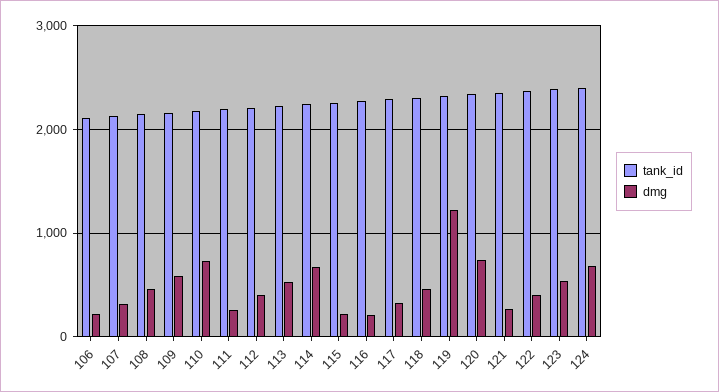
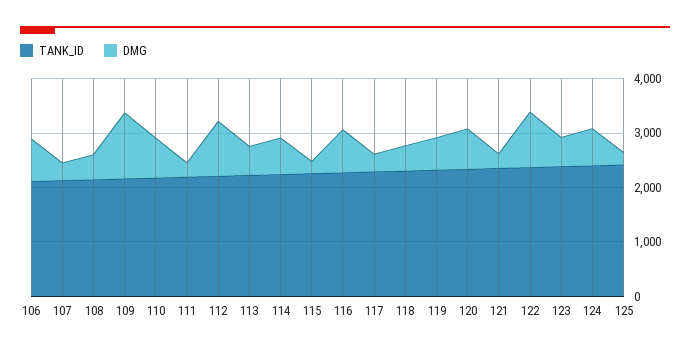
  {
    "tank_id": {
      "106": 2100,
      "107": 2100,
      "108": 2100,
      "109": 2200,
      "110": 2200,
      "111": 2200,
      "112": 2200,
      "113": 2200,
      "114": 2200,
      "115": 2300,
      "116": 2300,
      "117": 2300,
      "118": 2300,
      "119": 2300,
      "120": 2300,
      "121": 2400,
      "122": 2400,
      "123": 2400,
-     "124": 2400
+     "124": 2400,
+     "125": 2400
    },
    "dmg": {
-     "106": 200,
+     "106": 800,
      "107": 300,
      "108": 500,
-     "109": 600,
+     "109": 1200,
      "110": 700,
      "111": 300,
-     "112": 400,
+     "112": 1000,
      "113": 500,
      "114": 700,
      "115": 200,
-     "116": 200,
+     "116": 800,
      "117": 300,
      "118": 500,
-     "119": 1200,
+     "119": 600,
      "120": 700,
      "121": 300,
-     "122": 400,
+     "122": 1000,
      "123": 500,
-     "124": 700
+     "124": 700,
+     "125": 200
    }
  }

